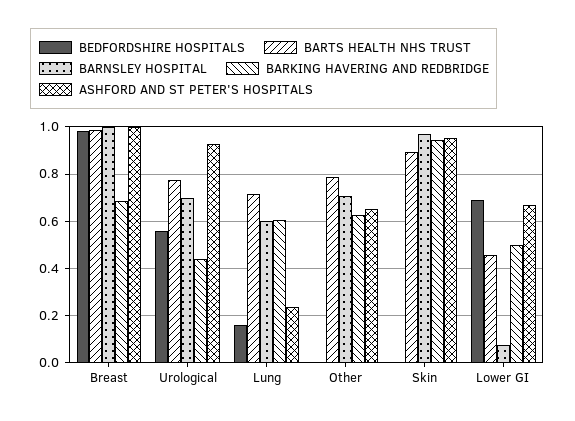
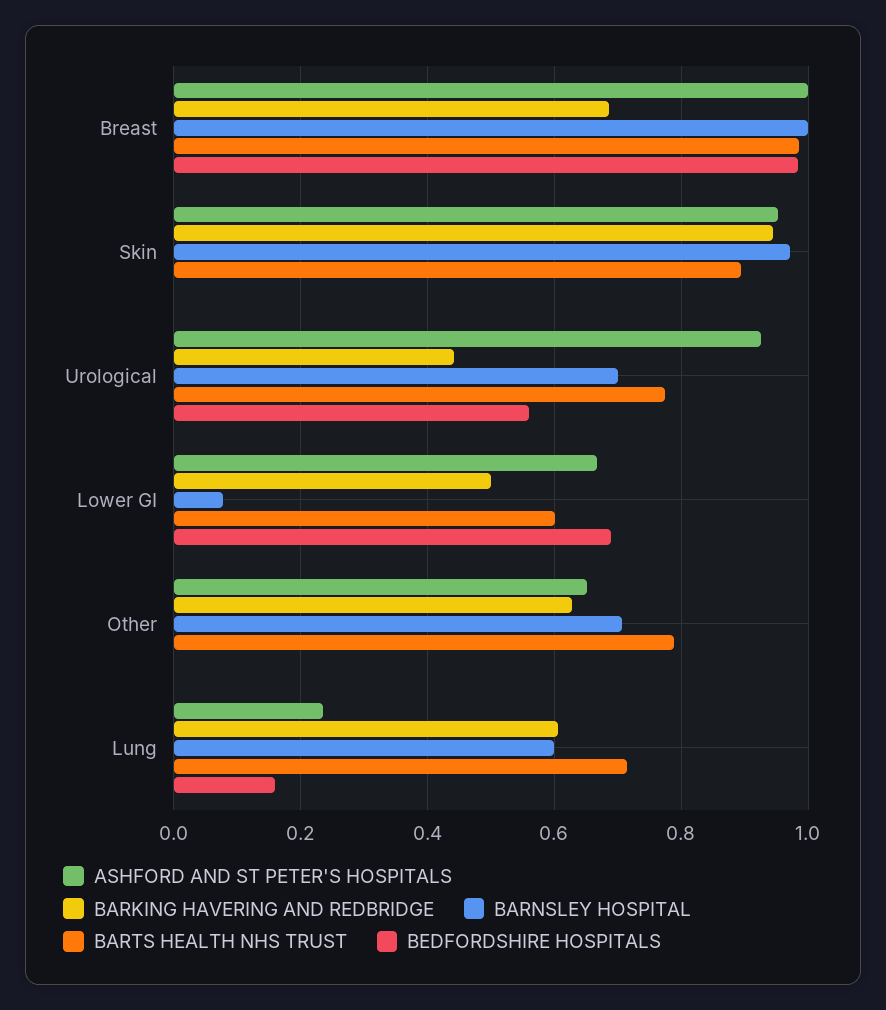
  {
    "BEDFORDSHIRE HOSPITALS": {
      "Breast": 0.98,
      "Urological": 0.56,
      "Lung": 0.16,
      "Other": 0,
      "Skin": 0,
      "Lower GI": 0.7
    },
    "BARTS HEALTH NHS TRUST": {
      "Breast": 0.98,
      "Urological": 0.78,
      "Lung": 0.72,
      "Other": 0.78,
      "Skin": 0.9,
-     "Lower GI": 0.45
+     "Lower GI": 0.6
    },
    "BARNSLEY HOSPITAL": {
      "Breast": 1,
      "Urological": 0.7,
      "Lung": 0.6,
      "Other": 0.7,
      "Skin": 0.98,
      "Lower GI": 0.08
    },
    "BARKING HAVERING AND REDBRIDGE": {
      "Breast": 0.68,
      "Urological": 0.44,
      "Lung": 0.6,
      "Other": 0.62,
      "Skin": 0.94,
      "Lower GI": 0.5
    },
    "ASHFORD AND ST PETER'S HOSPITALS": {
      "Breast": 1,
      "Urological": 0.92,
      "Lung": 0.24,
      "Other": 0.66,
      "Skin": 0.96,
      "Lower GI": 0.66
    }
  }

